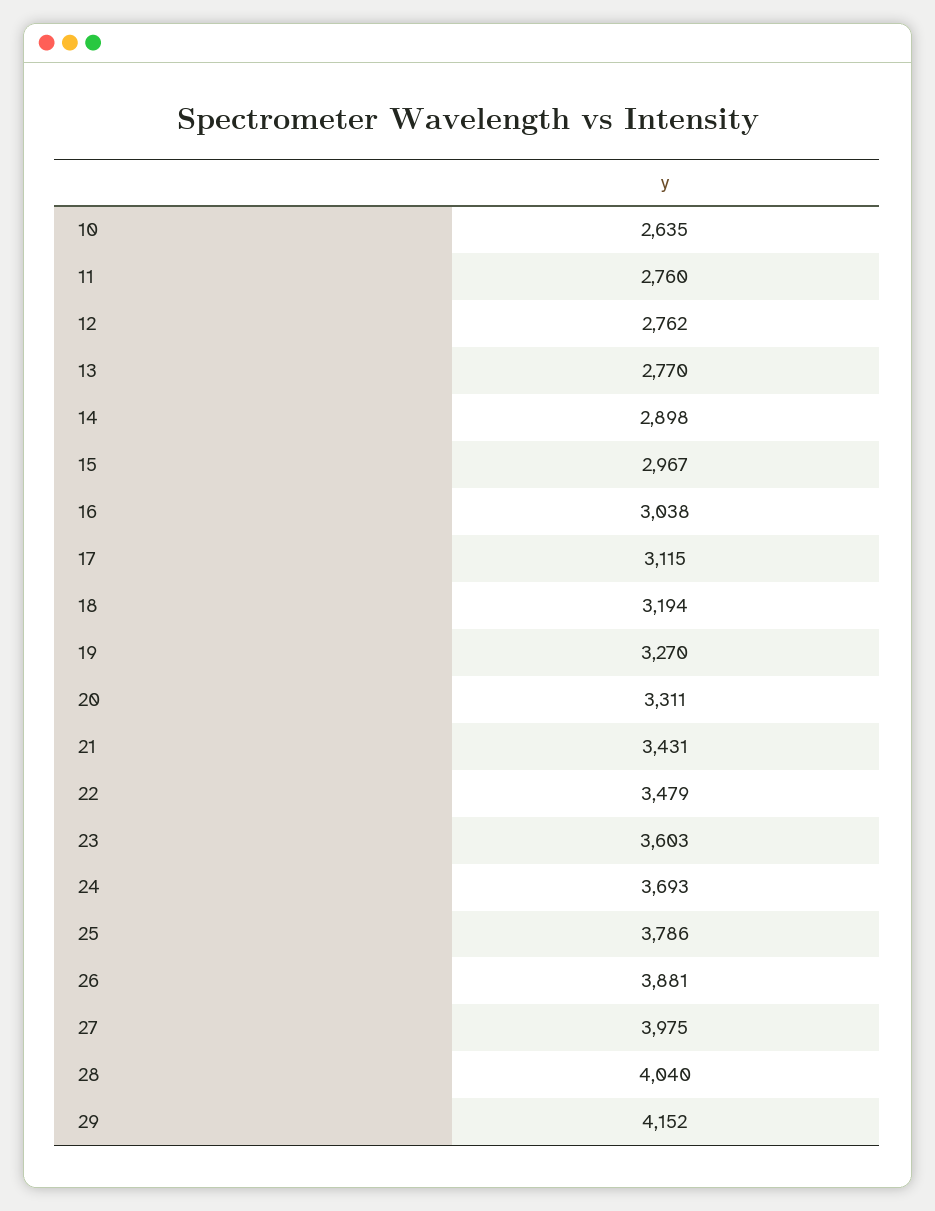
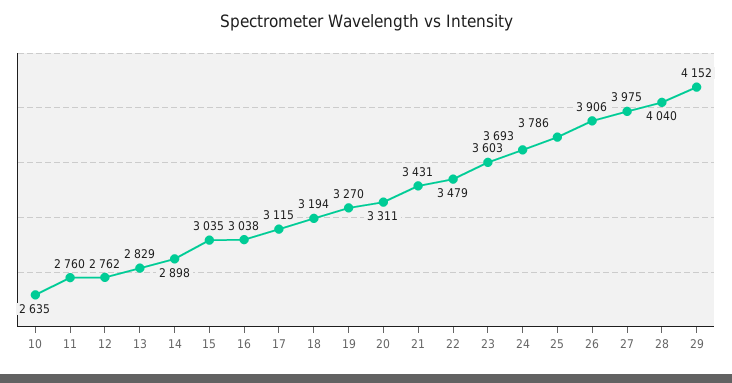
  {
    "10": 2635,
    "11": 2760,
    "12": 2762,
-   "13": 2770,
+   "13": 2829,
    "14": 2898,
-   "15": 2967,
+   "15": 3035,
    "16": 3038,
    "17": 3115,
    "18": 3194,
    "19": 3270,
    "20": 3311,
    "21": 3431,
    "22": 3479,
    "23": 3603,
    "24": 3693,
    "25": 3786,
-   "26": 3881,
+   "26": 3906,
    "27": 3975,
    "28": 4040,
    "29": 4152
  }

